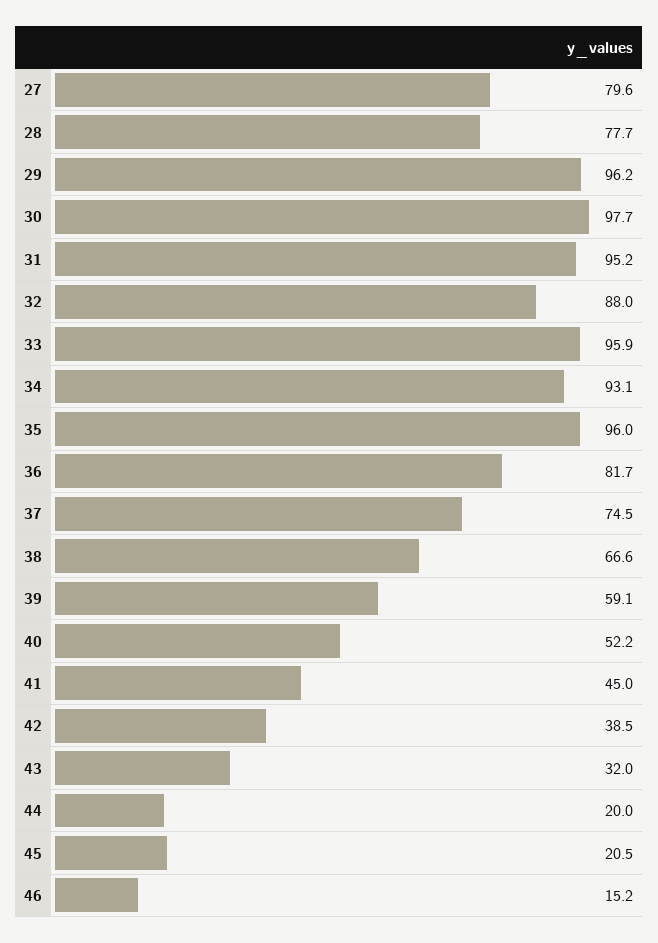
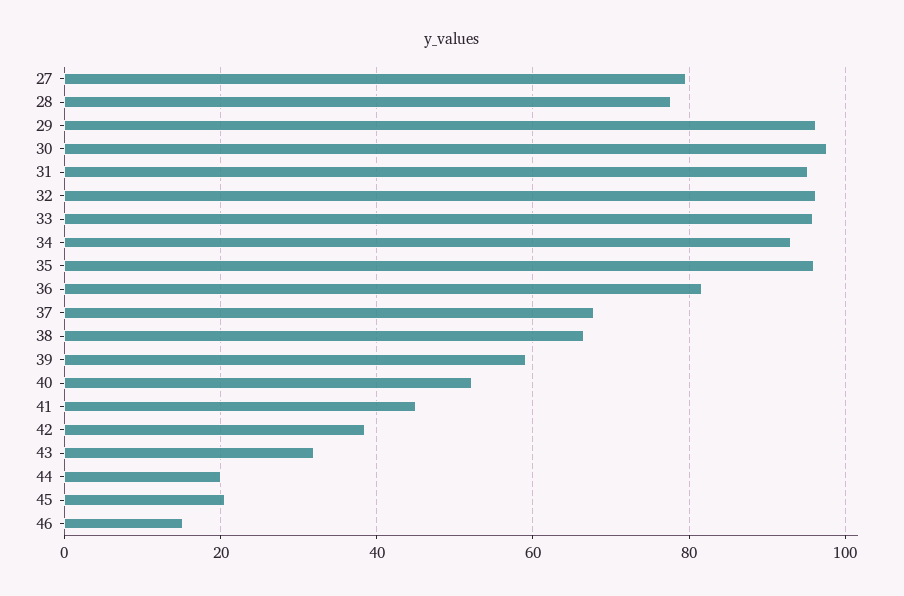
  {
    "27": 79.6,
    "28": 77.7,
    "29": 96.2,
    "30": 97.7,
    "31": 95.2,
-   "32": 88,
+   "32": 96,
    "33": 95.9,
    "34": 93.1,
    "35": 96,
    "36": 81.7,
-   "37": 74.5,
+   "37": 68,
    "38": 66.6,
    "39": 59.1,
    "40": 52.2,
    "41": 45,
    "42": 38.5,
    "43": 32,
    "44": 20,
    "45": 20.5,
    "46": 15.2
  }

